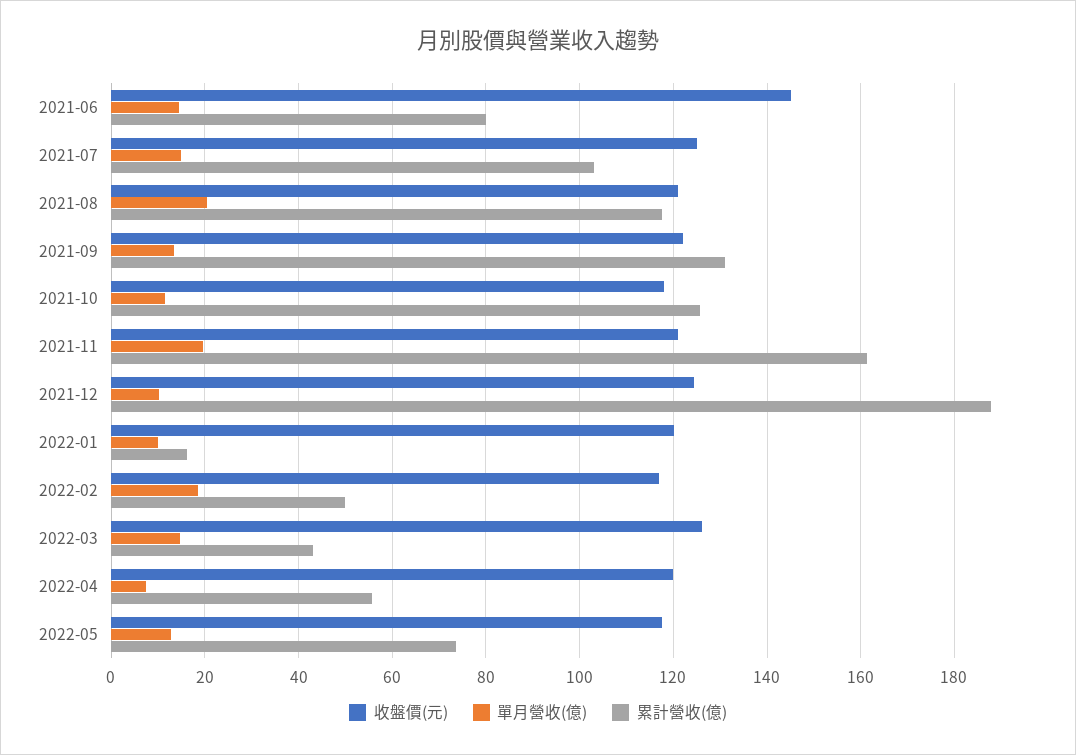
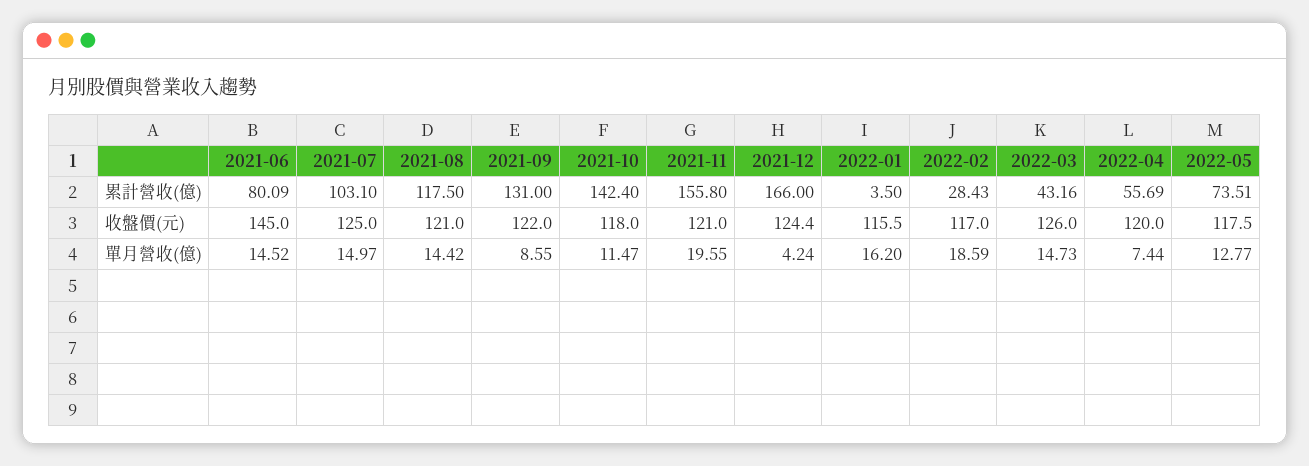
  {
    "收盤價(元)": {
      "2021-06": 145,
      "2021-07": 125,
      "2021-08": 121,
      "2021-09": 122,
      "2021-10": 118,
      "2021-11": 121,
      "2021-12": 124.4,
-     "2022-01": 120,
+     "2022-01": 115.5,
      "2022-02": 117,
      "2022-03": 126,
      "2022-04": 120,
      "2022-05": 117.5
    },
    "單月營收(億)": {
      "2021-06": 14.52,
      "2021-07": 14.97,
-     "2021-08": 20,
+     "2021-08": 14.42,
-     "2021-09": 14,
+     "2021-09": 8.55,
      "2021-10": 11.47,
      "2021-11": 19.55,
-     "2021-12": 10,
+     "2021-12": 4.24,
-     "2022-01": 10,
+     "2022-01": 16.2,
      "2022-02": 18.59,
      "2022-03": 14.73,
      "2022-04": 7.44,
      "2022-05": 12.77
    },
    "累計營收(億)": {
      "2021-06": 80.09,
      "2021-07": 103.1,
      "2021-08": 117.5,
      "2021-09": 131,
-     "2021-10": 126,
+     "2021-10": 142.4,
-     "2021-11": 162,
+     "2021-11": 155.8,
-     "2021-12": 188,
+     "2021-12": 166,
-     "2022-01": 16,
+     "2022-01": 3.5,
-     "2022-02": 50,
+     "2022-02": 28.43,
      "2022-03": 43.16,
      "2022-04": 55.69,
      "2022-05": 73.51
    }
  }

